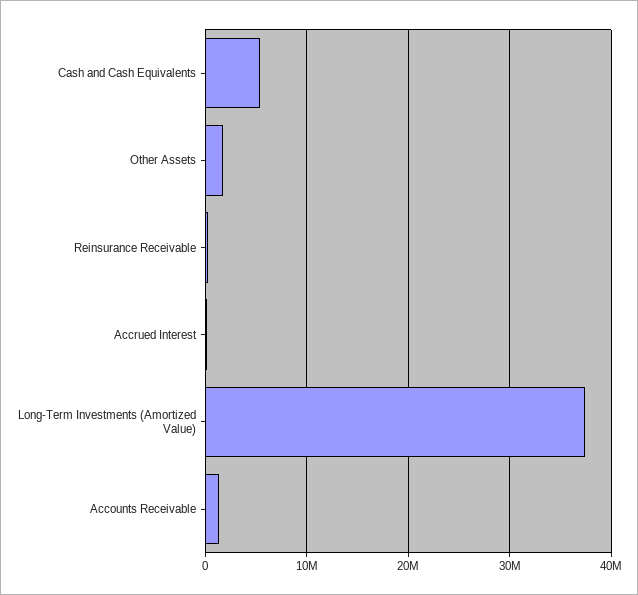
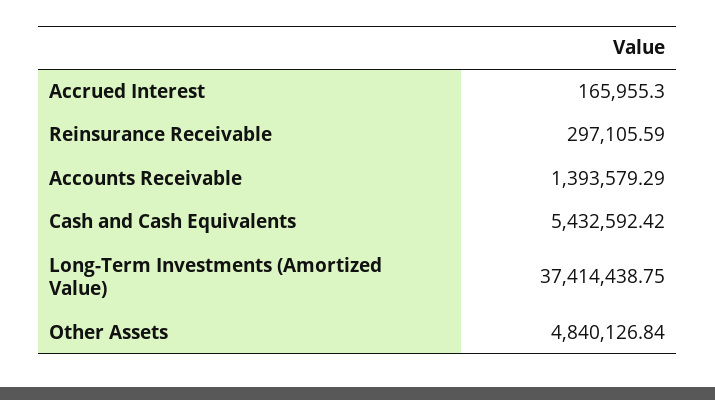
  {
    "Cash and Cash Equivalents": 5432592.42,
-   "Other Assets": 2000000,
+   "Other Assets": 4840126.84,
    "Reinsurance Receivable": 297105.59,
    "Accrued Interest": 165955.3,
    "Long-Term Investments (Amortized Value)": 37414438.75,
    "Accounts Receivable": 1393579.29
  }

